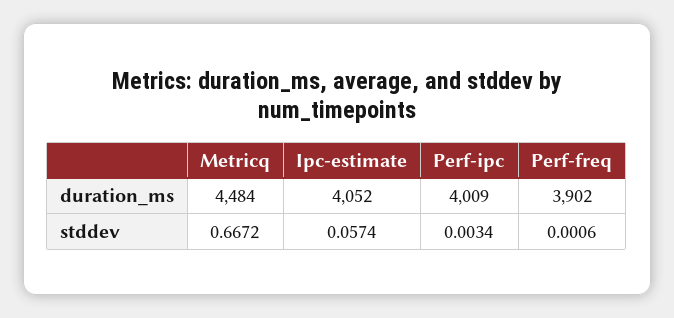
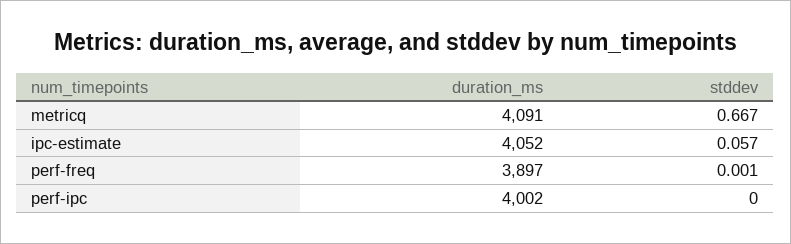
  {
    "Metricq": {
-     "duration_ms": 4484,
+     "duration_ms": 4091,
      "stddev": 0.6672
    },
    "Ipc-estimate": {
      "duration_ms": 4052,
      "stddev": 0.0574
    },
    "Perf-ipc": {
-     "duration_ms": 4009,
+     "duration_ms": 4002,
-     "stddev": 0.0034
+     "stddev": 0
    },
    "Perf-freq": {
-     "duration_ms": 3902,
+     "duration_ms": 3897,
      "stddev": 0.0006
    }
  }

